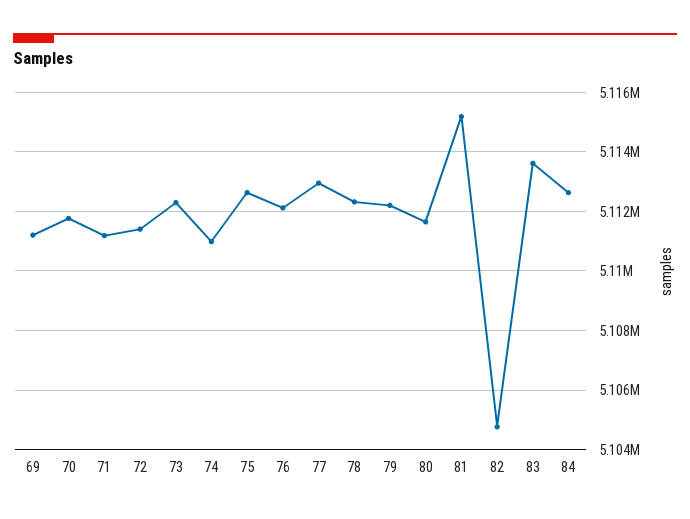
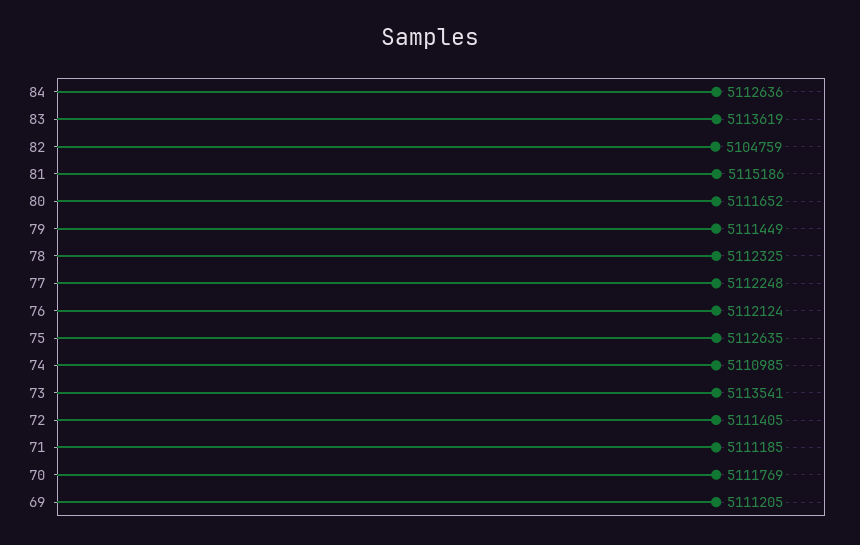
  {
    "69": 5111205,
    "70": 5111769,
    "71": 5111185,
    "72": 5111405,
-   "73": 5112250,
+   "73": 5113541,
    "74": 5110985,
    "75": 5112635,
    "76": 5112124,
-   "77": 5113000,
+   "77": 5112248,
    "78": 5112325,
-   "79": 5112250,
+   "79": 5111449,
    "80": 5111652,
    "81": 5115186,
    "82": 5104759,
    "83": 5113619,
    "84": 5112636
  }

